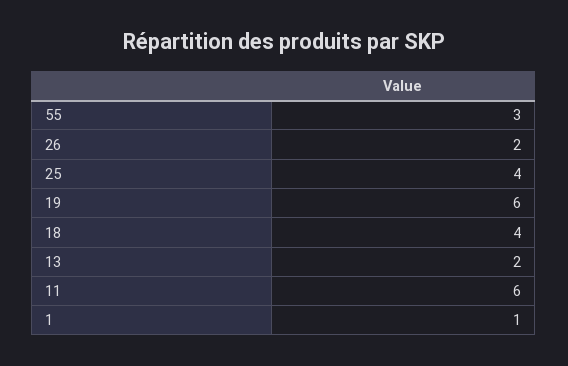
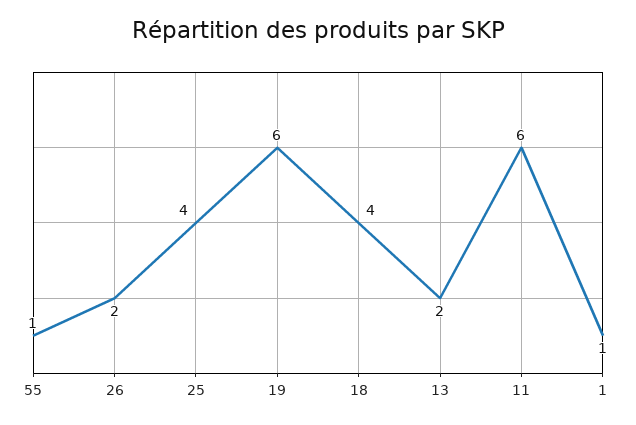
  {
-   "55": 3,
+   "55": 1,
    "26": 2,
    "25": 4,
    "19": 6,
    "18": 4,
    "13": 2,
    "11": 6,
    "1": 1
  }

